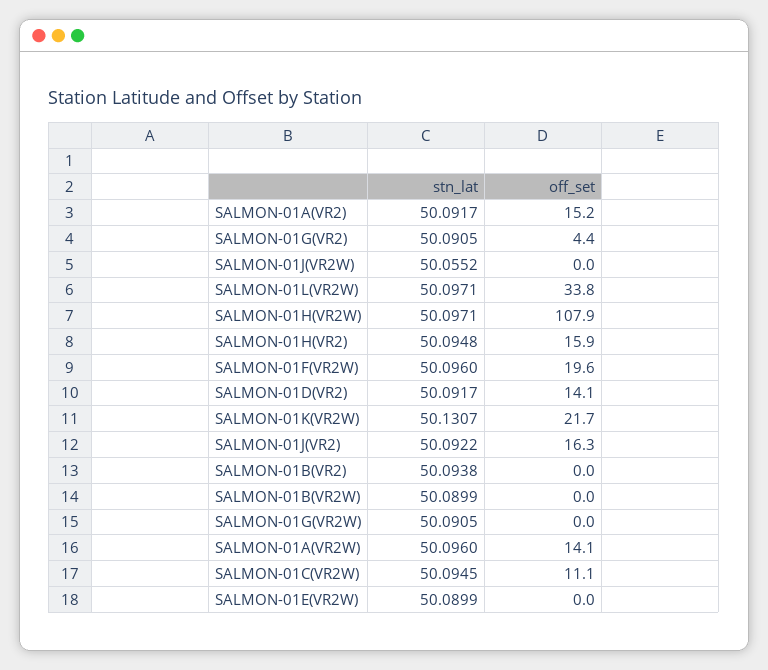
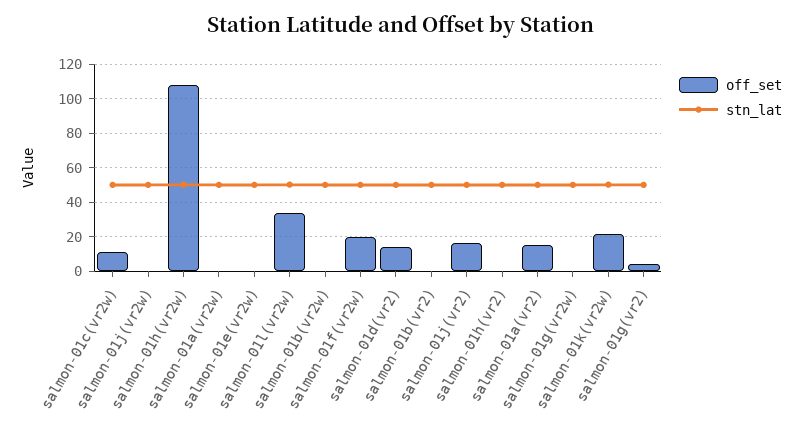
  {
    "stn_lat": {
      "SALMON-01A(VR2)": 50.0917,
      "SALMON-01G(VR2)": 50.0905,
      "SALMON-01J(VR2W)": 50.0552,
      "SALMON-01L(VR2W)": 50.0971,
      "SALMON-01H(VR2W)": 50.0971,
      "SALMON-01H(VR2)": 50.0948,
      "SALMON-01F(VR2W)": 50.096,
      "SALMON-01D(VR2)": 50.0917,
      "SALMON-01K(VR2W)": 50.1307,
      "SALMON-01J(VR2)": 50.0922,
      "SALMON-01B(VR2)": 50.0938,
      "SALMON-01B(VR2W)": 50.0899,
      "SALMON-01G(VR2W)": 50.0905,
      "SALMON-01A(VR2W)": 50.096,
      "SALMON-01C(VR2W)": 50.0945,
      "SALMON-01E(VR2W)": 50.0899
    },
    "off_set": {
      "SALMON-01A(VR2)": 15.2,
      "SALMON-01G(VR2)": 4.4,
      "SALMON-01J(VR2W)": 0,
      "SALMON-01L(VR2W)": 33.8,
      "SALMON-01H(VR2W)": 107.9,
-     "SALMON-01H(VR2)": 15.9,
+     "SALMON-01H(VR2)": 0,
      "SALMON-01F(VR2W)": 19.6,
      "SALMON-01D(VR2)": 14.1,
      "SALMON-01K(VR2W)": 21.7,
      "SALMON-01J(VR2)": 16.3,
      "SALMON-01B(VR2)": 0,
      "SALMON-01B(VR2W)": 0,
      "SALMON-01G(VR2W)": 0,
-     "SALMON-01A(VR2W)": 14.1,
+     "SALMON-01A(VR2W)": 0,
      "SALMON-01C(VR2W)": 11.1,
      "SALMON-01E(VR2W)": 0
    }
  }

